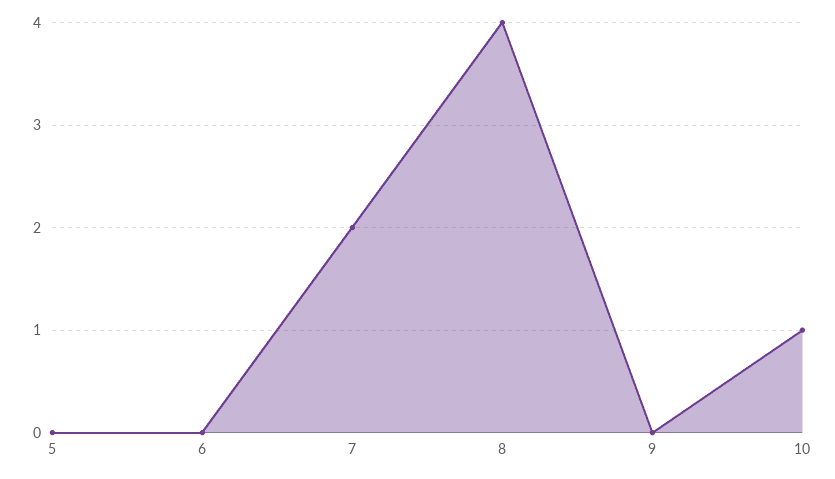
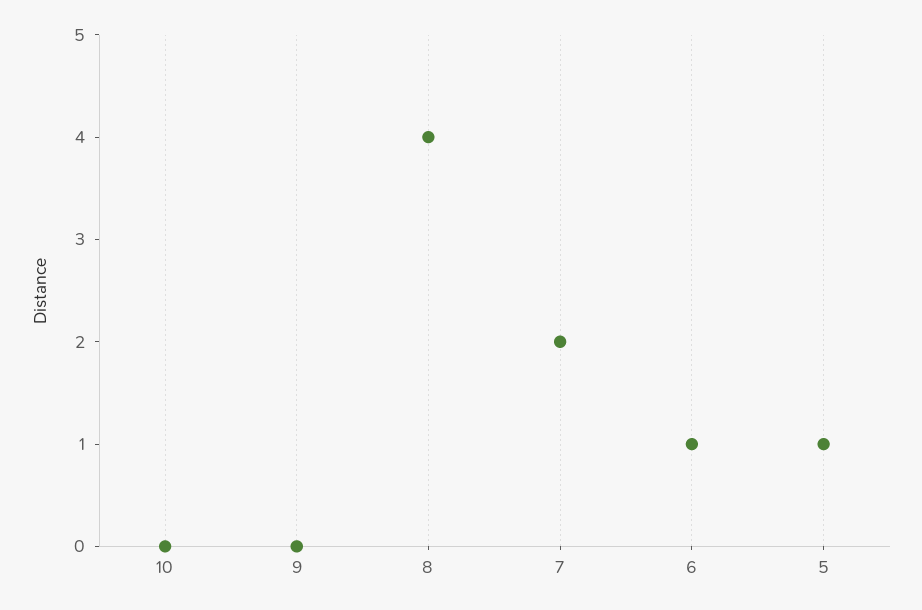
  {
-   "5": 0,
+   "5": 1,
-   "6": 0,
+   "6": 1,
    "7": 2,
    "8": 4,
    "9": 0,
-   "10": 1
+   "10": 0
  }

